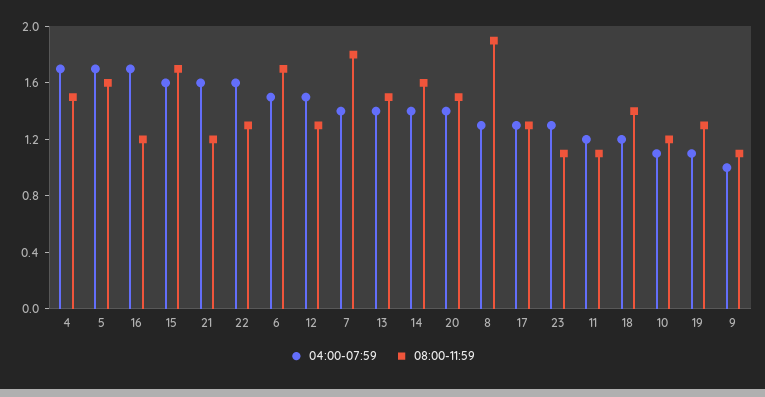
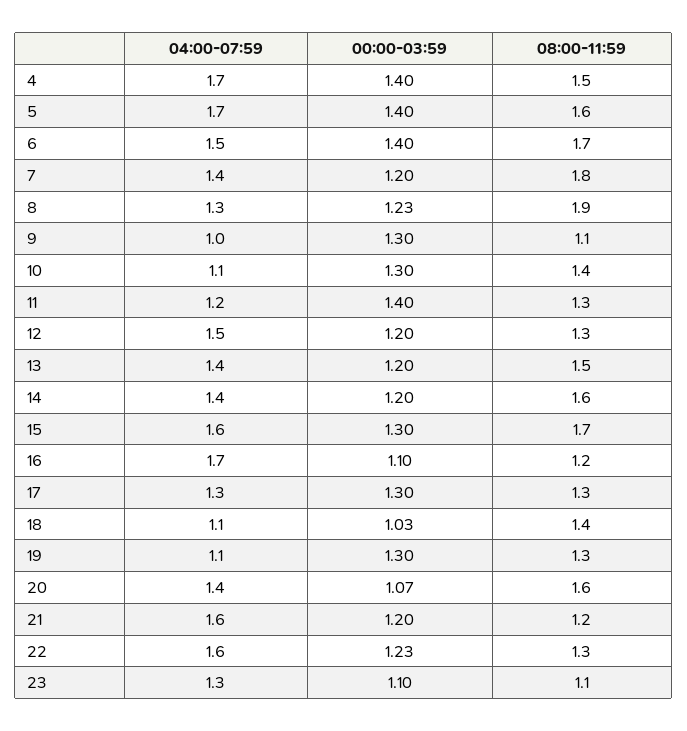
  {
    "04:00-07:59": {
      "4": 1.7,
      "5": 1.7,
      "16": 1.7,
      "15": 1.6,
      "21": 1.6,
      "22": 1.6,
      "6": 1.5,
      "12": 1.5,
      "7": 1.4,
      "13": 1.4,
      "14": 1.4,
      "20": 1.4,
      "8": 1.3,
      "17": 1.3,
      "23": 1.3,
      "11": 1.2,
-     "18": 1.2,
+     "18": 1.1,
      "10": 1.1,
      "19": 1.1,
      "9": 1
    },
    "08:00-11:59": {
      "4": 1.5,
      "5": 1.6,
      "16": 1.2,
      "15": 1.7,
      "21": 1.2,
      "22": 1.3,
      "6": 1.7,
      "12": 1.3,
      "7": 1.8,
      "13": 1.5,
      "14": 1.6,
-     "20": 1.5,
+     "20": 1.6,
      "8": 1.9,
      "17": 1.3,
      "23": 1.1,
-     "11": 1.1,
+     "11": 1.3,
      "18": 1.4,
-     "10": 1.2,
+     "10": 1.4,
      "19": 1.3,
      "9": 1.1
-   }
+   },
+   "00:00-03:59": {
+     "4": 1.4,
+     "5": 1.4,
+     "6": 1.4,
+     "7": 1.2,
+     "8": 1.23,
+     "9": 1.3,
+     "10": 1.3,
+     "11": 1.4,
+     "12": 1.2,
+     "13": 1.2,
+     "14": 1.2,
+     "15": 1.3,
+     "16": 1.1,
+     "17": 1.3,
+     "18": 1.03,
+     "19": 1.3,
+     "20": 1.07,
+     "21": 1.2,
+     "22": 1.23,
+     "23": 1.1
+   }
  }

